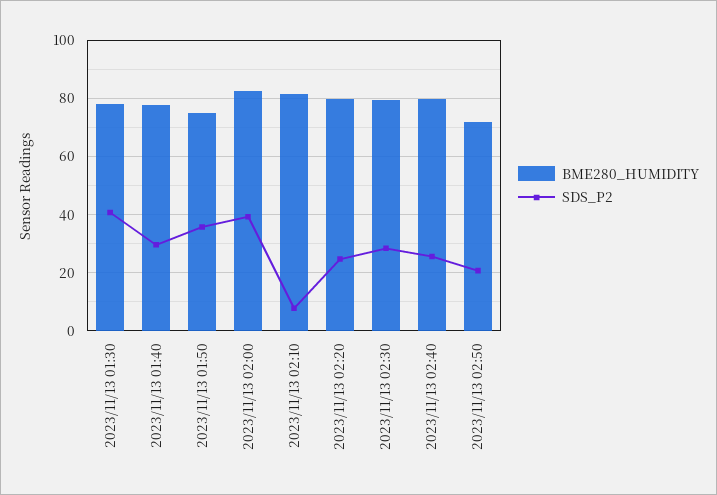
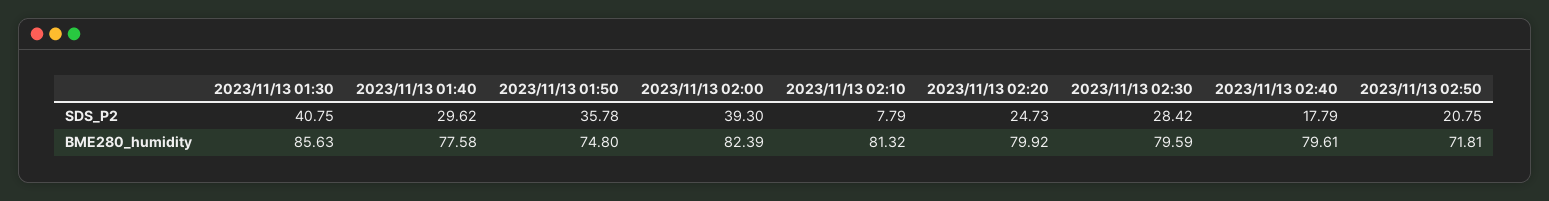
  {
    "BME280_HUMIDITY": {
-     "2023/11/13 01:30": 77.5,
+     "2023/11/13 01:30": 85.63,
      "2023/11/13 01:40": 77.58,
      "2023/11/13 01:50": 74.8,
      "2023/11/13 02:00": 82.39,
      "2023/11/13 02:10": 81.32,
      "2023/11/13 02:20": 79.92,
      "2023/11/13 02:30": 79.59,
      "2023/11/13 02:40": 79.61,
      "2023/11/13 02:50": 71.81
    },
    "SDS_P2": {
      "2023/11/13 01:30": 40.75,
      "2023/11/13 01:40": 29.62,
      "2023/11/13 01:50": 35.78,
      "2023/11/13 02:00": 39.3,
      "2023/11/13 02:10": 7.79,
      "2023/11/13 02:20": 24.73,
      "2023/11/13 02:30": 28.42,
-     "2023/11/13 02:40": 25,
+     "2023/11/13 02:40": 17.79,
      "2023/11/13 02:50": 20.75
    }
  }

